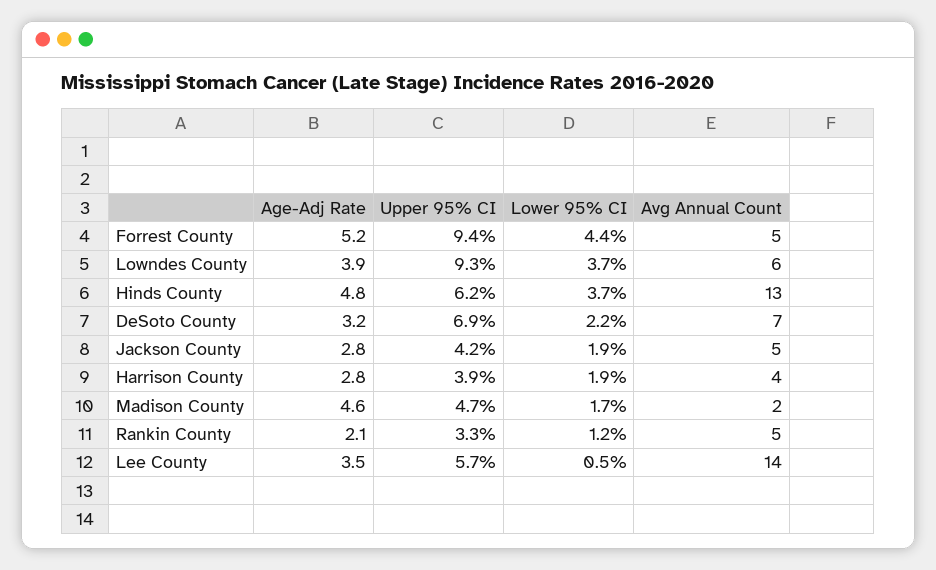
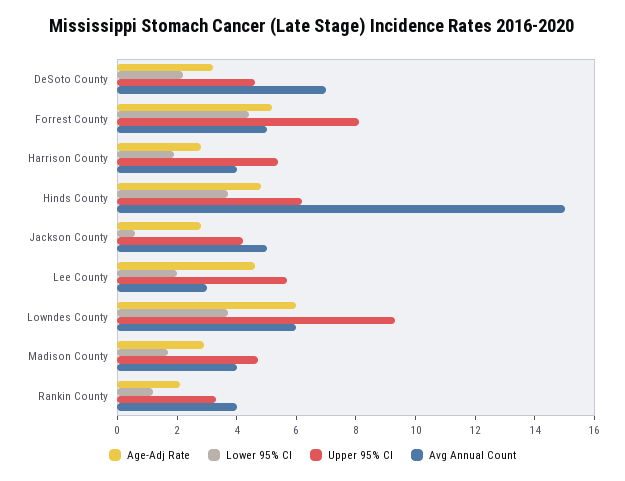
  {
    "Age-Adj Rate": {
      "Forrest County": 5.2,
-     "Lowndes County": 3.9,
+     "Lowndes County": 6,
      "Hinds County": 4.8,
      "DeSoto County": 3.2,
      "Jackson County": 2.8,
      "Harrison County": 2.8,
-     "Madison County": 4.6,
+     "Madison County": 3,
      "Rankin County": 2.1,
-     "Lee County": 3.5
+     "Lee County": 4.5
    },
    "Upper 95% CI": {
-     "Forrest County": 9.4,
+     "Forrest County": 8,
      "Lowndes County": 9.3,
      "Hinds County": 6.2,
-     "DeSoto County": 6.9,
+     "DeSoto County": 4.5,
      "Jackson County": 4.2,
-     "Harrison County": 3.9,
+     "Harrison County": 5.5,
      "Madison County": 4.7,
      "Rankin County": 3.3,
      "Lee County": 5.7
    },
    "Lower 95% CI": {
      "Forrest County": 4.4,
      "Lowndes County": 3.7,
      "Hinds County": 3.7,
      "DeSoto County": 2.2,
-     "Jackson County": 1.9,
+     "Jackson County": 0.5,
      "Harrison County": 1.9,
      "Madison County": 1.7,
      "Rankin County": 1.2,
-     "Lee County": 0.5
+     "Lee County": 2
    },
    "Avg Annual Count": {
      "Forrest County": 5,
      "Lowndes County": 6,
-     "Hinds County": 13,
+     "Hinds County": 15,
      "DeSoto County": 7,
      "Jackson County": 5,
      "Harrison County": 4,
-     "Madison County": 2,
+     "Madison County": 4,
-     "Rankin County": 5,
+     "Rankin County": 4,
-     "Lee County": 14
+     "Lee County": 3
    }
  }

